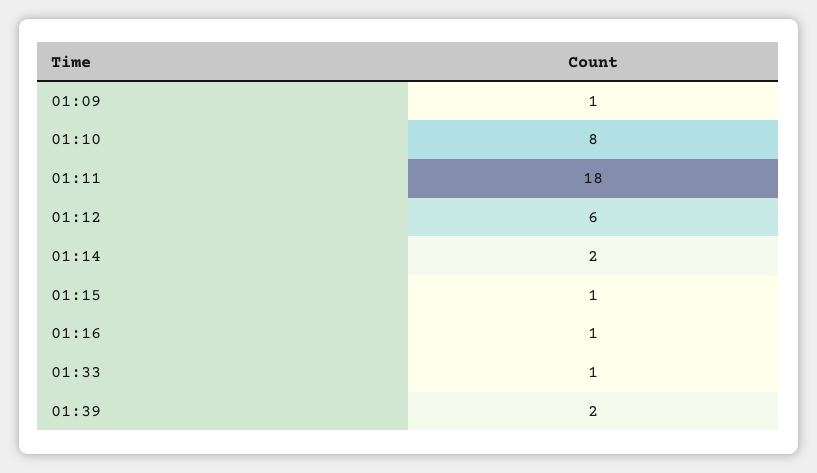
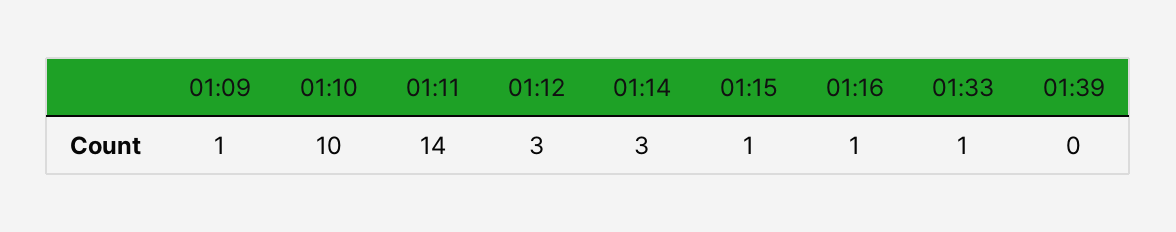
  {
    "01:09": 1,
-   "01:10": 8,
+   "01:10": 10,
-   "01:11": 18,
+   "01:11": 14,
-   "01:12": 6,
+   "01:12": 3,
-   "01:14": 2,
+   "01:14": 3,
    "01:15": 1,
    "01:16": 1,
    "01:33": 1,
-   "01:39": 2
+   "01:39": 0
  }

